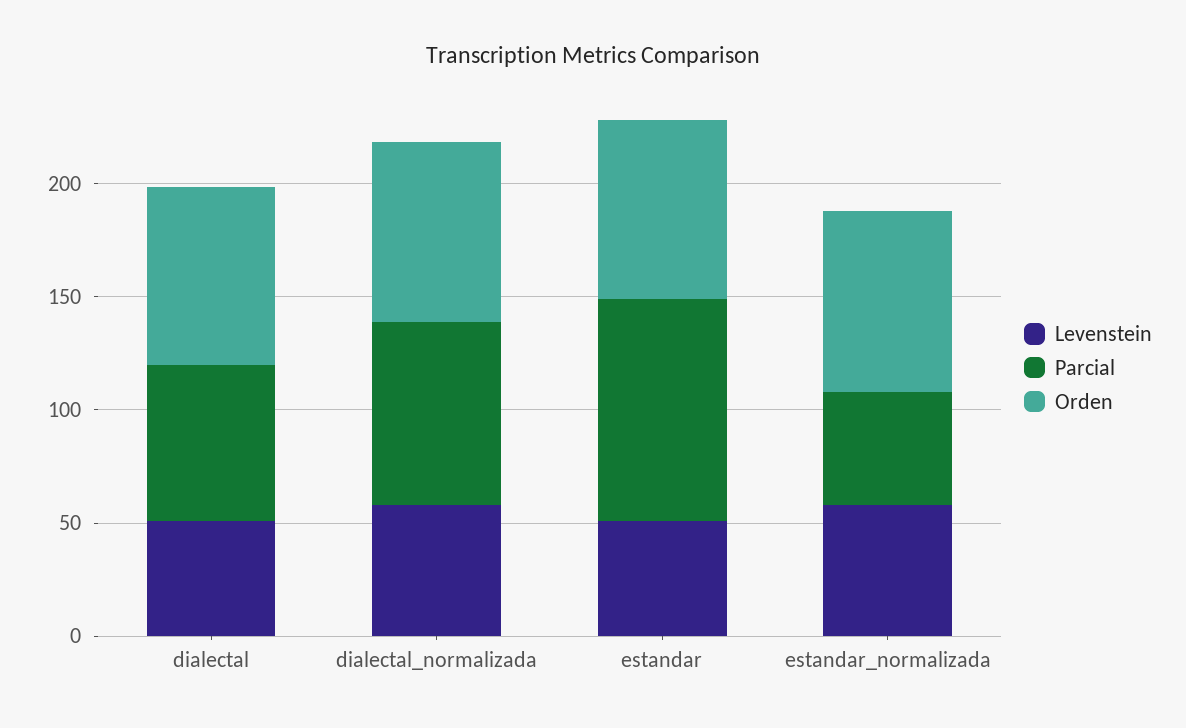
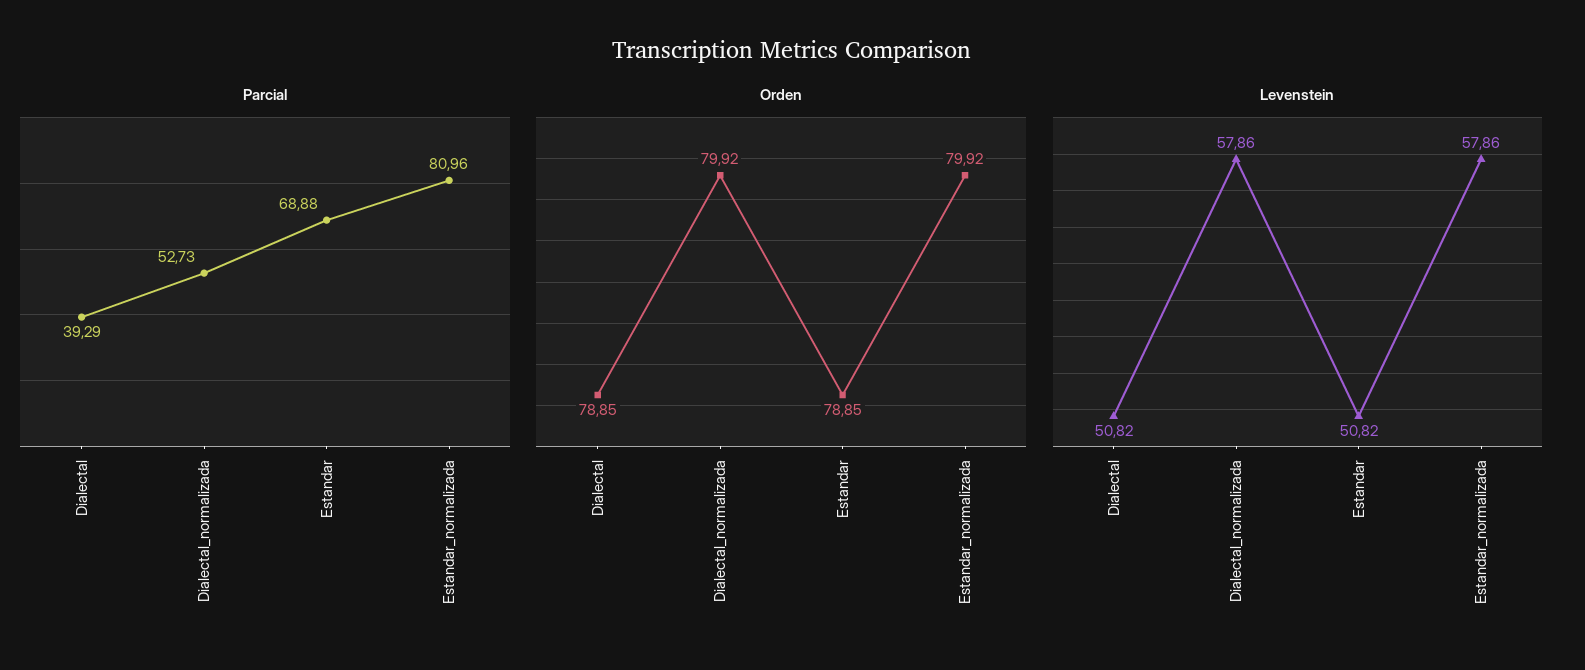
  {
    "Levenstein": {
      "dialectal": 50.82,
      "dialectal_normalizada": 57.86,
      "estandar": 50.82,
      "estandar_normalizada": 57.86
    },
    "Parcial": {
-     "dialectal": 70,
+     "dialectal": 39.29,
-     "dialectal_normalizada": 80,
+     "dialectal_normalizada": 52.73,
-     "estandar": 100,
+     "estandar": 68.88,
-     "estandar_normalizada": 50
+     "estandar_normalizada": 80.96
    },
    "Orden": {
      "dialectal": 78.85,
      "dialectal_normalizada": 79.92,
      "estandar": 78.85,
      "estandar_normalizada": 79.92
    }
  }

